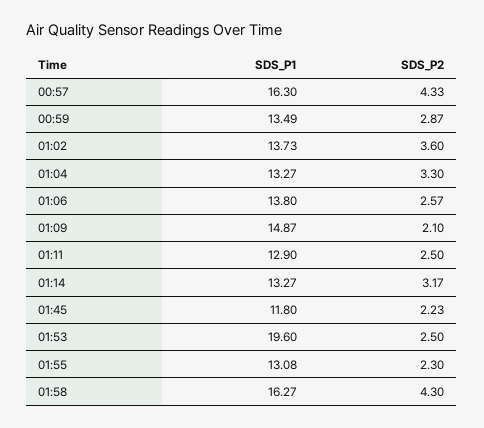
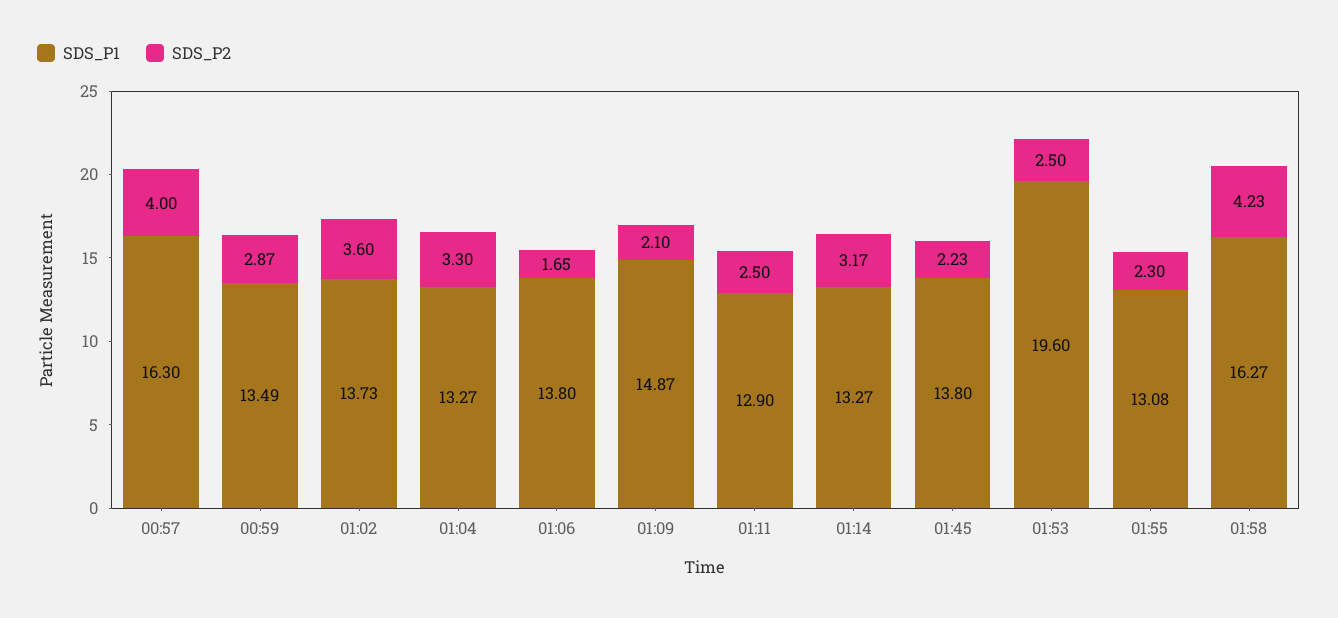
  {
    "SDS_P1": {
      "00:57": 16.3,
      "00:59": 13.49,
      "01:02": 13.73,
      "01:04": 13.27,
      "01:06": 13.8,
      "01:09": 14.87,
      "01:11": 12.9,
      "01:14": 13.27,
-     "01:45": 11.8,
+     "01:45": 13.8,
      "01:53": 19.6,
      "01:55": 13.08,
      "01:58": 16.27
    },
    "SDS_P2": {
-     "00:57": 4.33,
+     "00:57": 4,
      "00:59": 2.87,
      "01:02": 3.6,
      "01:04": 3.3,
-     "01:06": 2.57,
+     "01:06": 1.65,
      "01:09": 2.1,
      "01:11": 2.5,
      "01:14": 3.17,
      "01:45": 2.23,
      "01:53": 2.5,
      "01:55": 2.3,
-     "01:58": 4.3
+     "01:58": 4.23
    }
  }

